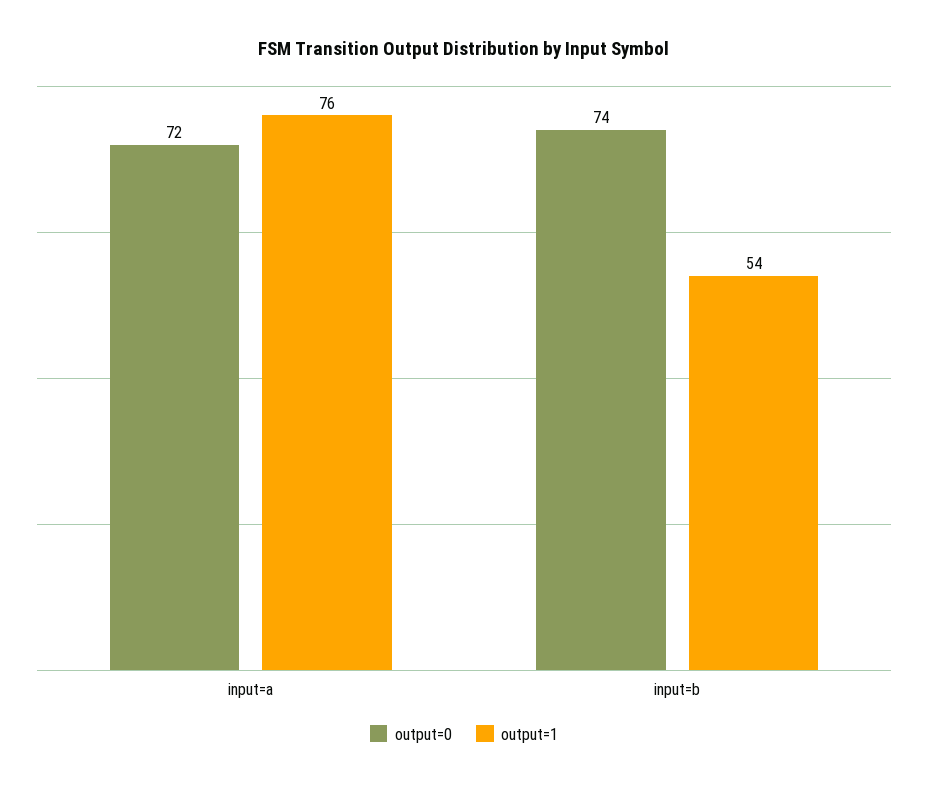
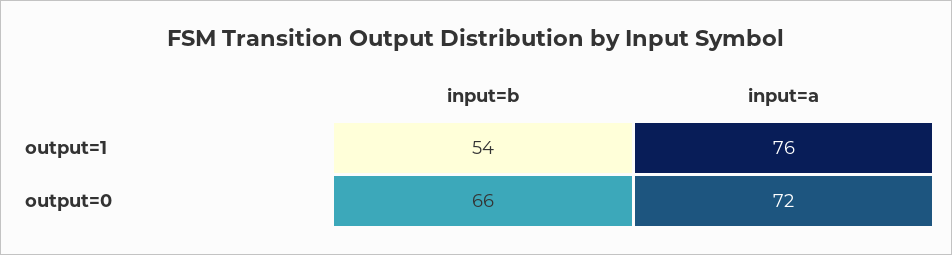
  {
    "output=0": {
      "input=a": 72,
-     "input=b": 74
+     "input=b": 66
    },
    "output=1": {
      "input=a": 76,
      "input=b": 54
    }
  }

